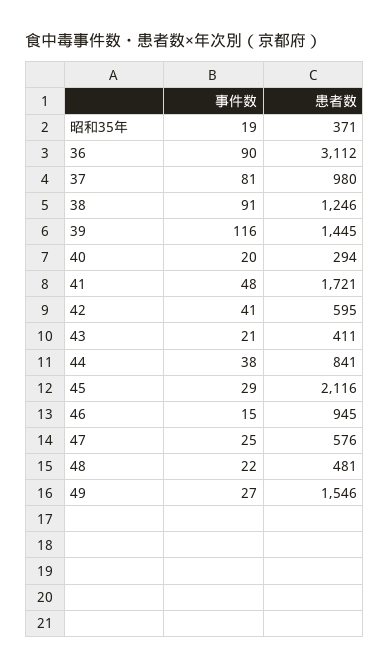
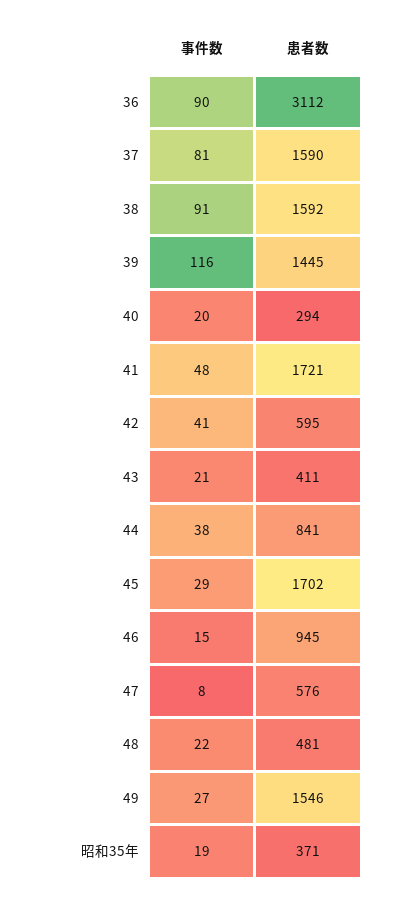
  {
    "事件数": {
      "昭和35年": 19,
      "36": 90,
      "37": 81,
      "38": 91,
      "39": 116,
      "40": 20,
      "41": 48,
      "42": 41,
      "43": 21,
      "44": 38,
      "45": 29,
      "46": 15,
-     "47": 25,
+     "47": 8,
      "48": 22,
      "49": 27
    },
    "患者数": {
      "昭和35年": 371,
      "36": 3112,
-     "37": 980,
+     "37": 1590,
-     "38": 1246,
+     "38": 1592,
      "39": 1445,
      "40": 294,
      "41": 1721,
      "42": 595,
      "43": 411,
      "44": 841,
-     "45": 2116,
+     "45": 1702,
      "46": 945,
      "47": 576,
      "48": 481,
      "49": 1546
    }
  }

